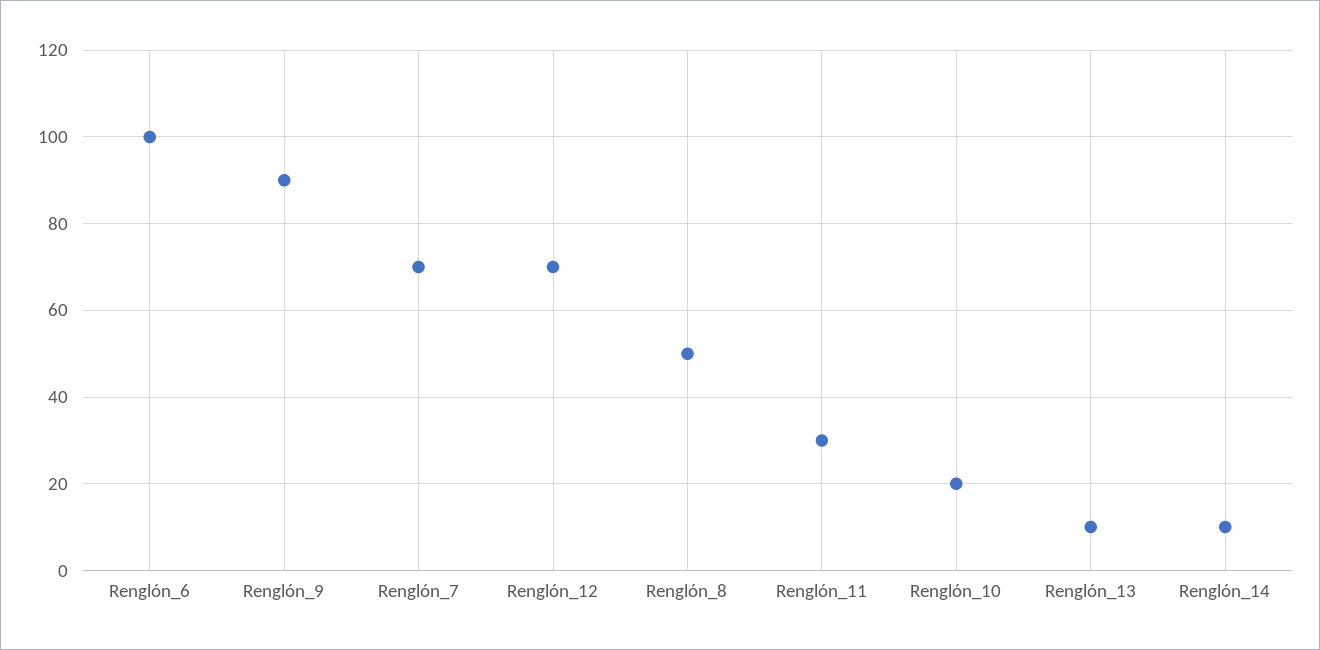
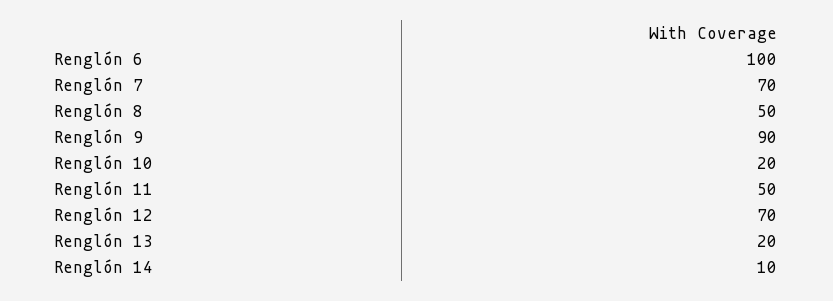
  {
    "Renglón_6": 100,
    "Renglón_9": 90,
    "Renglón_7": 70,
    "Renglón_12": 70,
    "Renglón_8": 50,
-   "Renglón_11": 30,
+   "Renglón_11": 50,
    "Renglón_10": 20,
-   "Renglón_13": 10,
+   "Renglón_13": 20,
    "Renglón_14": 10
  }

